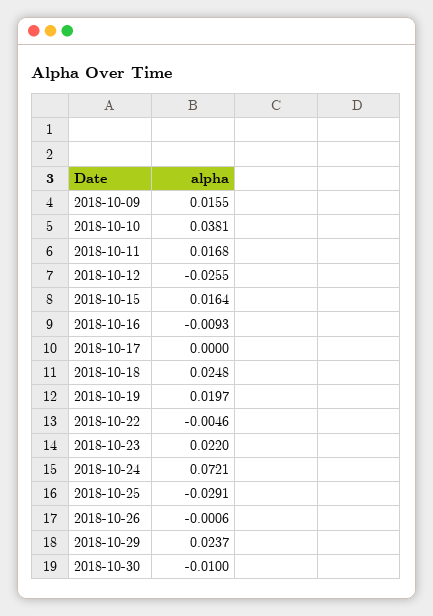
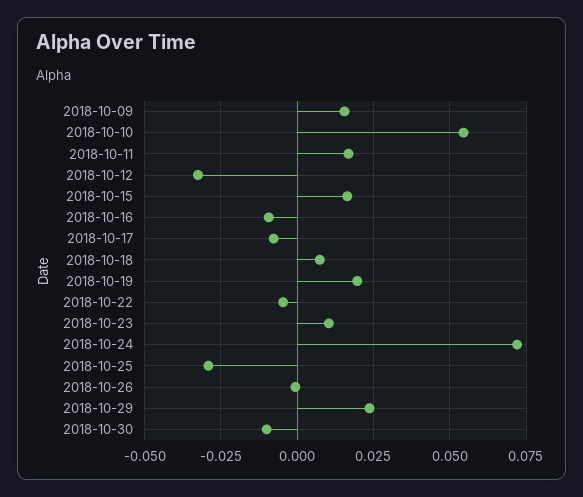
  {
    "2018-10-09": 0.0155,
-   "2018-10-10": 0.0381,
+   "2018-10-10": 0.055,
    "2018-10-11": 0.0168,
-   "2018-10-12": -0.0255,
+   "2018-10-12": -0.0325,
    "2018-10-15": 0.0164,
    "2018-10-16": -0.0093,
-   "2018-10-17": 0,
+   "2018-10-17": -0.0075,
-   "2018-10-18": 0.0248,
+   "2018-10-18": 0.0075,
    "2018-10-19": 0.0197,
    "2018-10-22": -0.0046,
-   "2018-10-23": 0.022,
+   "2018-10-23": 0.01,
    "2018-10-24": 0.0721,
    "2018-10-25": -0.0291,
    "2018-10-26": -0.0006,
    "2018-10-29": 0.0237,
    "2018-10-30": -0.01
  }

